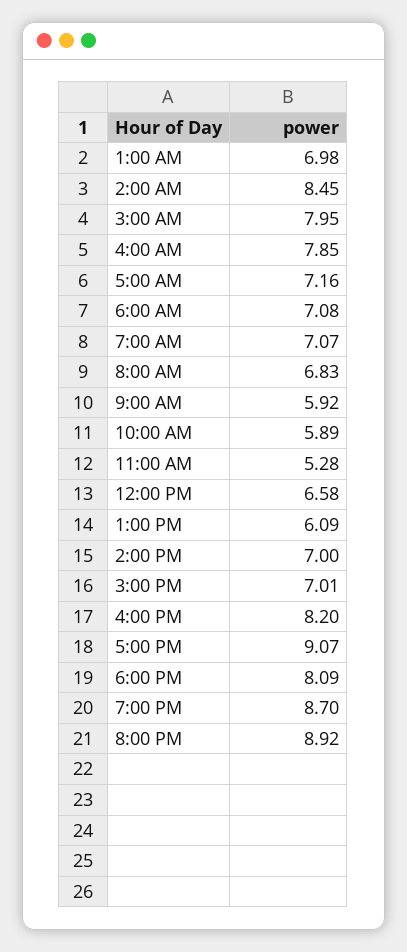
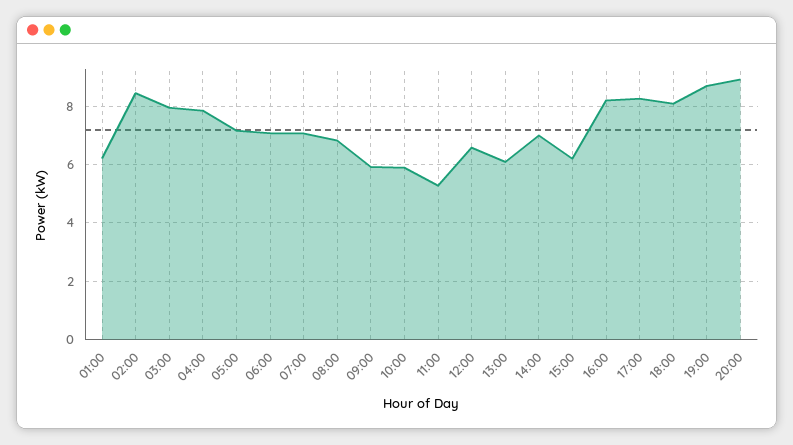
  {
-   "1:00 AM": 6.98,
+   "1:00 AM": 6.25,
    "2:00 AM": 8.45,
    "3:00 AM": 7.95,
    "4:00 AM": 7.85,
    "5:00 AM": 7.16,
    "6:00 AM": 7.08,
    "7:00 AM": 7.07,
    "8:00 AM": 6.83,
    "9:00 AM": 5.92,
    "10:00 AM": 5.89,
    "11:00 AM": 5.28,
    "12:00 PM": 6.58,
    "1:00 PM": 6.09,
    "2:00 PM": 7,
-   "3:00 PM": 7.01,
+   "3:00 PM": 6.25,
    "4:00 PM": 8.2,
-   "5:00 PM": 9.07,
+   "5:00 PM": 8.25,
    "6:00 PM": 8.09,
    "7:00 PM": 8.7,
    "8:00 PM": 8.92
  }

